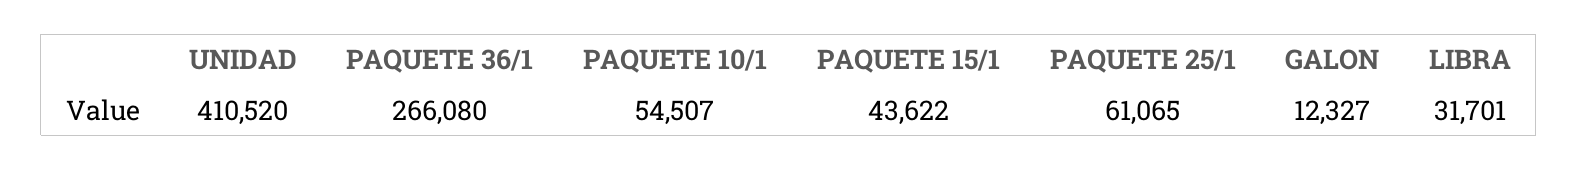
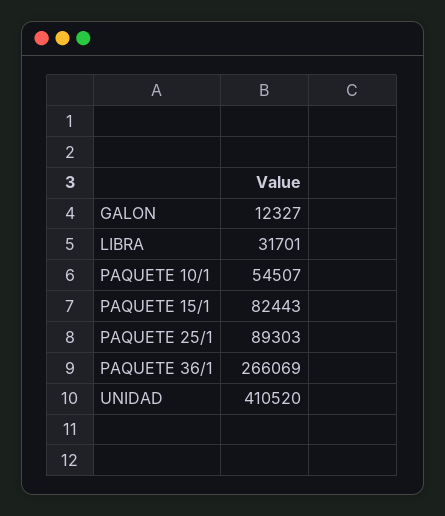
  {
    "UNIDAD": 410520,
-   "PAQUETE 36/1": 266080,
+   "PAQUETE 36/1": 266069,
    "PAQUETE 10/1": 54507,
-   "PAQUETE 15/1": 43622,
+   "PAQUETE 15/1": 82443,
-   "PAQUETE 25/1": 61065,
+   "PAQUETE 25/1": 89303,
    "GALON": 12327,
    "LIBRA": 31701
  }

